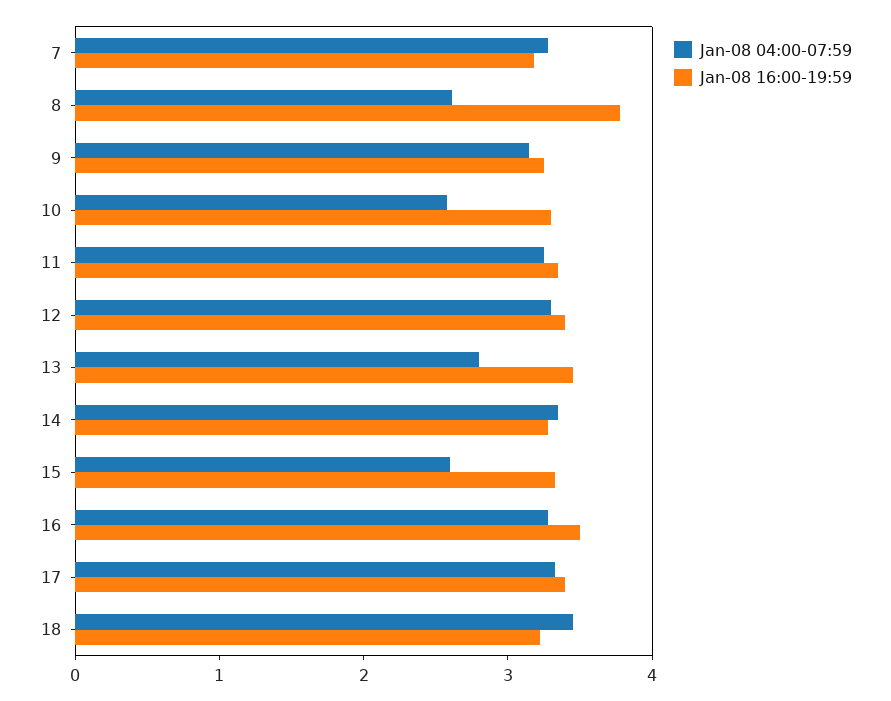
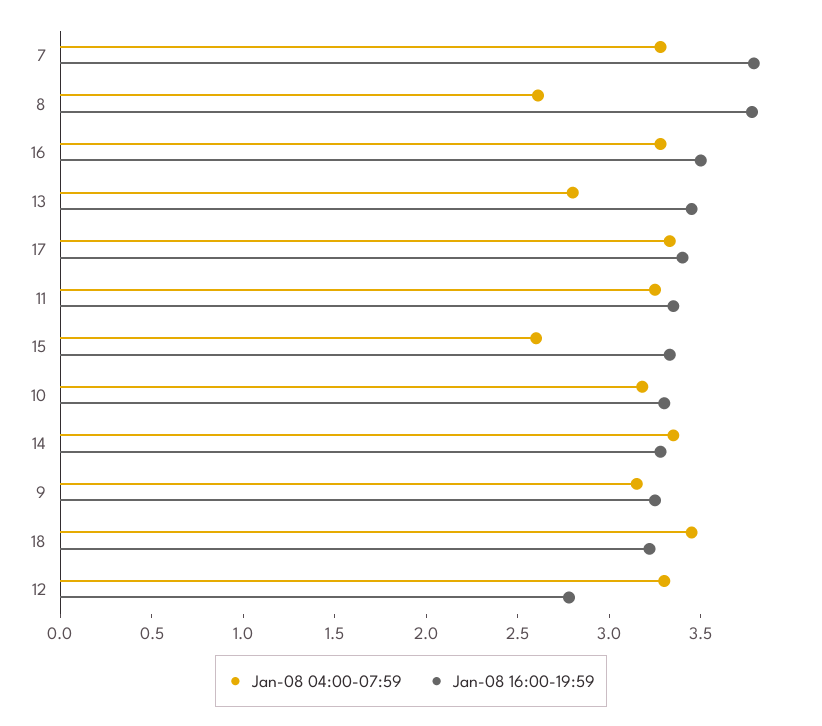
  {
    "Jan-08 04:00-07:59": {
      "7": 3.3,
      "8": 2.6,
      "9": 3.2,
-     "10": 2.6,
+     "10": 3.2,
      "11": 3.3,
      "12": 3.3,
      "13": 2.8,
      "14": 3.4,
      "15": 2.6,
      "16": 3.3,
      "17": 3.3,
      "18": 3.5
    },
    "Jan-08 16:00-19:59": {
-     "7": 3.2,
+     "7": 3.8,
      "8": 3.8,
      "9": 3.3,
      "10": 3.3,
      "11": 3.4,
-     "12": 3.4,
+     "12": 2.8,
      "13": 3.5,
      "14": 3.3,
      "15": 3.3,
      "16": 3.5,
      "17": 3.4,
      "18": 3.2
    }
  }

